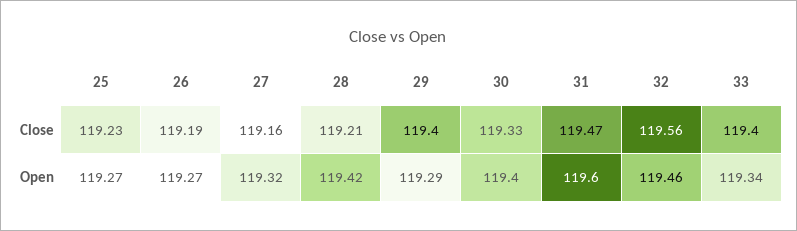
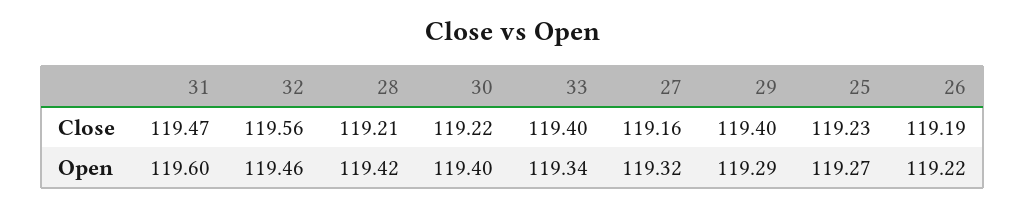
  {
    "25": {
      "Close": 119.23,
      "Open": 119.27
    },
    "26": {
      "Close": 119.19,
-     "Open": 119.27
+     "Open": 119.22
    },
    "27": {
      "Close": 119.16,
      "Open": 119.32
    },
    "28": {
      "Close": 119.21,
      "Open": 119.42
    },
    "29": {
      "Close": 119.4,
      "Open": 119.29
    },
    "30": {
-     "Close": 119.33,
+     "Close": 119.22,
      "Open": 119.4
    },
    "31": {
      "Close": 119.47,
      "Open": 119.6
    },
    "32": {
      "Close": 119.56,
      "Open": 119.46
    },
    "33": {
      "Close": 119.4,
      "Open": 119.34
    }
  }

